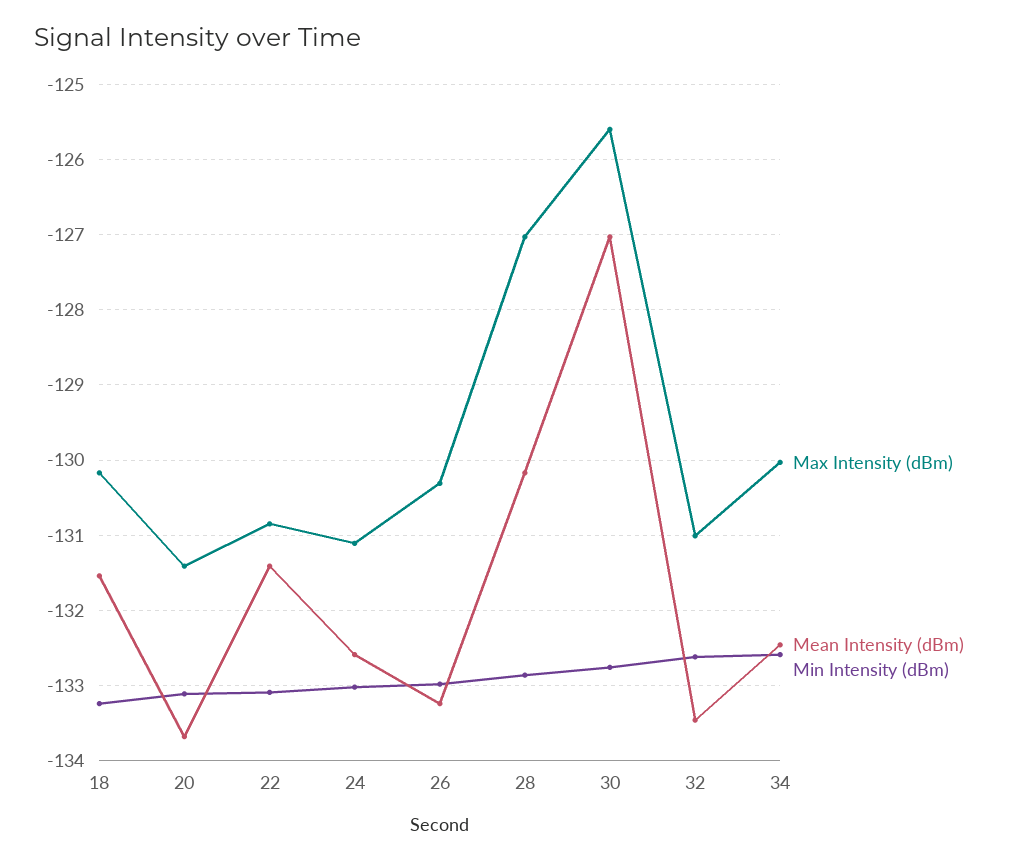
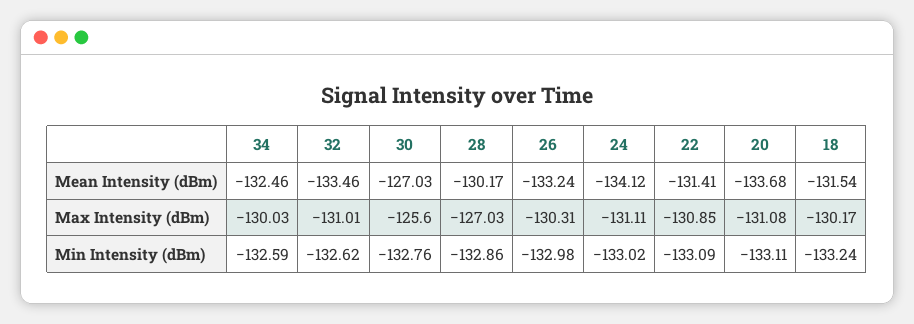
  {
    "Max Intensity (dBm)": {
      "18": -130.17,
-     "20": -131.4,
+     "20": -131.08,
      "22": -130.85,
      "24": -131.11,
      "26": -130.31,
      "28": -127.03,
      "30": -125.6,
      "32": -131.01,
      "34": -130.03
    },
    "Mean Intensity (dBm)": {
      "18": -131.54,
      "20": -133.68,
      "22": -131.41,
-     "24": -132.6,
+     "24": -134.12,
      "26": -133.24,
      "28": -130.17,
      "30": -127.03,
      "32": -133.46,
      "34": -132.46
    },
    "Min Intensity (dBm)": {
      "18": -133.24,
      "20": -133.11,
      "22": -133.09,
      "24": -133.02,
      "26": -132.98,
      "28": -132.86,
      "30": -132.76,
      "32": -132.62,
      "34": -132.59
    }
  }

